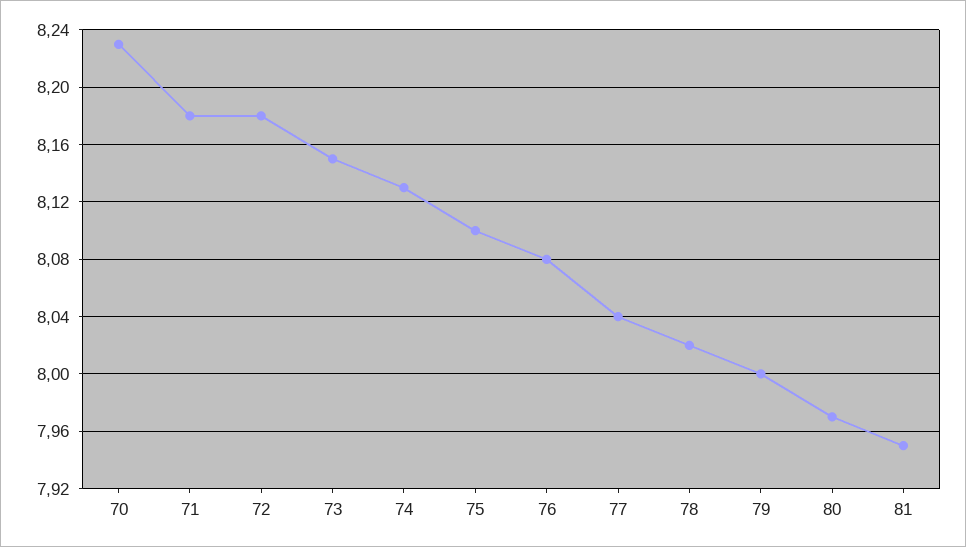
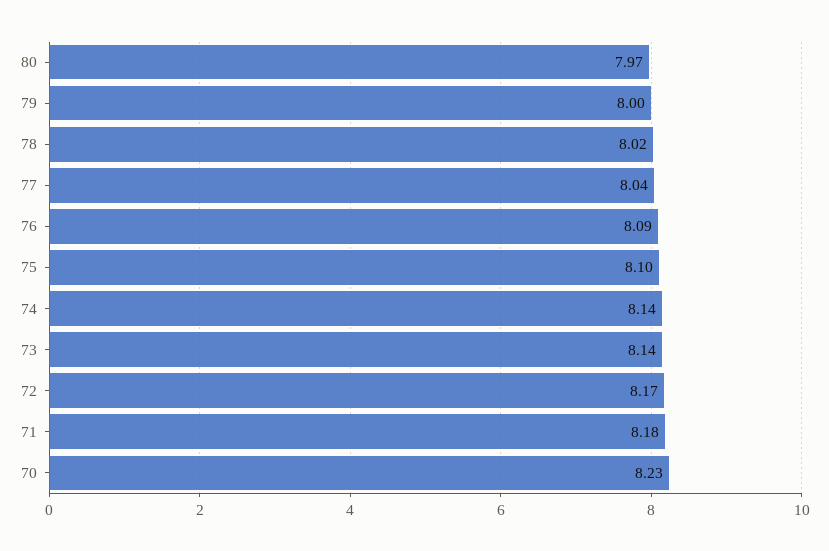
  {
    "70": 8.23,
    "71": 8.18,
-   "72": 8.18,
+   "72": 8.17,
-   "73": 8.15,
+   "73": 8.14,
-   "74": 8.13,
+   "74": 8.14,
    "75": 8.1,
-   "76": 8.08,
+   "76": 8.09,
    "77": 8.04,
    "78": 8.02,
    "79": 8,
-   "80": 7.97,
+   "80": 7.97
-   "81": 7.95
  }

